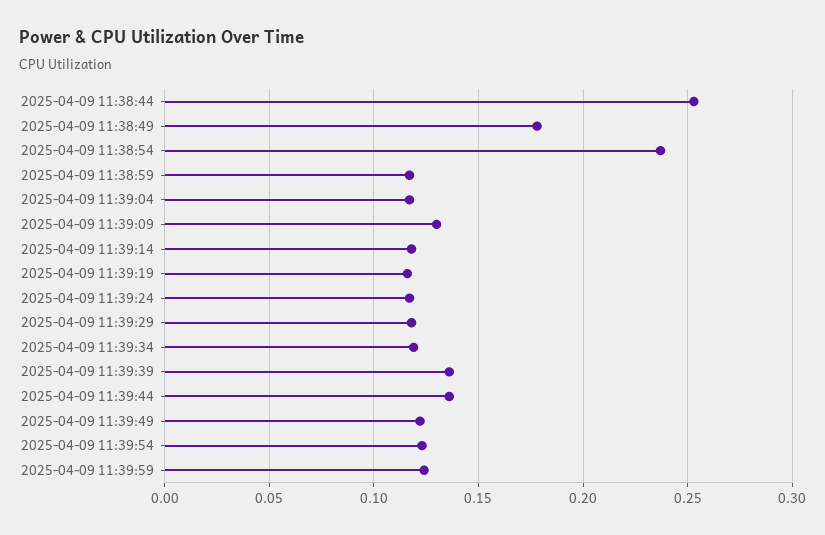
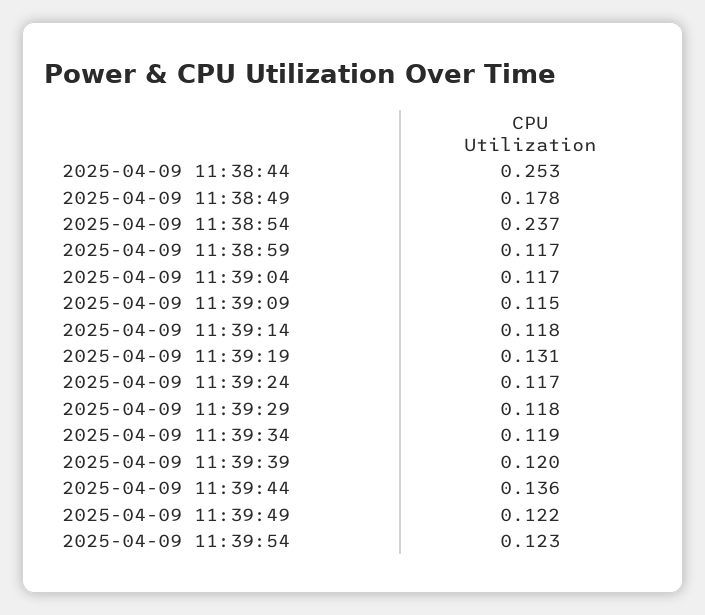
  {
    "2025-04-09 11:38:44": 0.253,
    "2025-04-09 11:38:49": 0.178,
    "2025-04-09 11:38:54": 0.237,
    "2025-04-09 11:38:59": 0.117,
    "2025-04-09 11:39:04": 0.117,
-   "2025-04-09 11:39:09": 0.13,
+   "2025-04-09 11:39:09": 0.115,
    "2025-04-09 11:39:14": 0.118,
-   "2025-04-09 11:39:19": 0.115,
+   "2025-04-09 11:39:19": 0.131,
    "2025-04-09 11:39:24": 0.117,
    "2025-04-09 11:39:29": 0.118,
    "2025-04-09 11:39:34": 0.119,
-   "2025-04-09 11:39:39": 0.135,
+   "2025-04-09 11:39:39": 0.12,
    "2025-04-09 11:39:44": 0.136,
    "2025-04-09 11:39:49": 0.122,
-   "2025-04-09 11:39:54": 0.123,
+   "2025-04-09 11:39:54": 0.123
-   "2025-04-09 11:39:59": 0.125
  }

